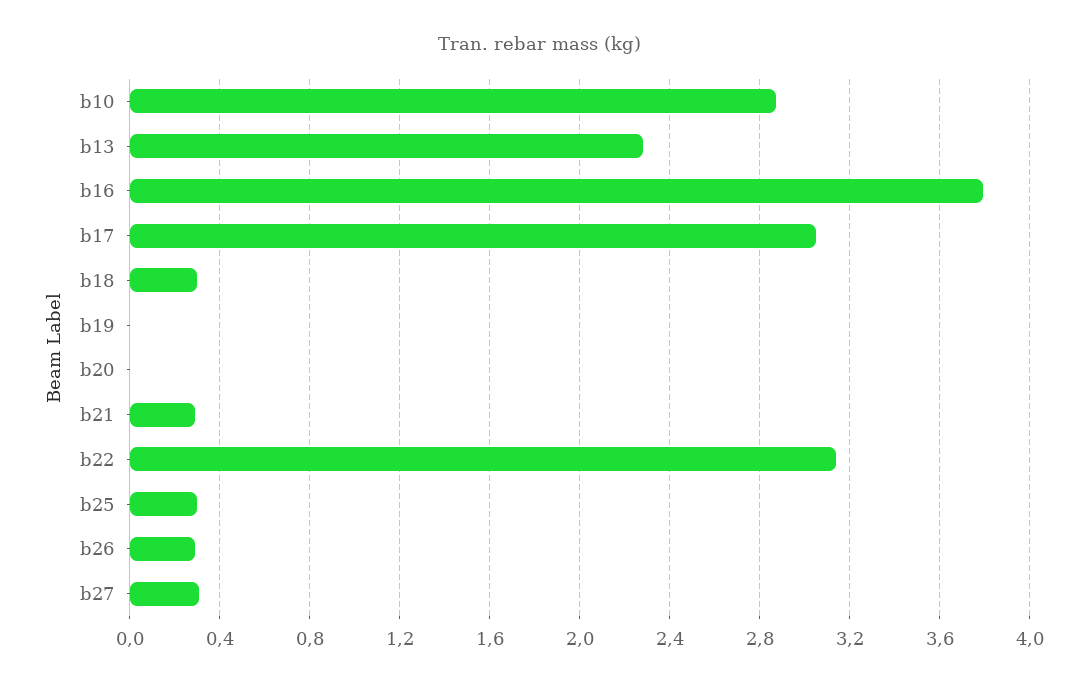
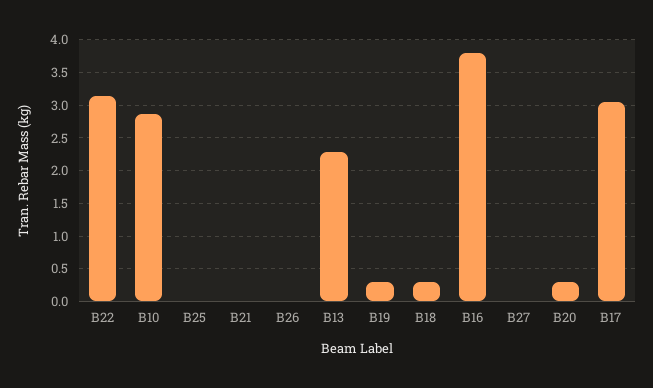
  {
    "b10": 2.85,
    "b13": 2.3,
    "b16": 3.8,
    "b17": 3.05,
    "b18": 0.3,
-   "b19": 0,
+   "b19": 0.3,
-   "b20": 0,
+   "b20": 0.3,
-   "b21": 0.3,
+   "b21": 0,
    "b22": 3.15,
-   "b25": 0.3,
+   "b25": 0,
-   "b26": 0.3,
+   "b26": 0,
-   "b27": 0.3
+   "b27": 0
  }

